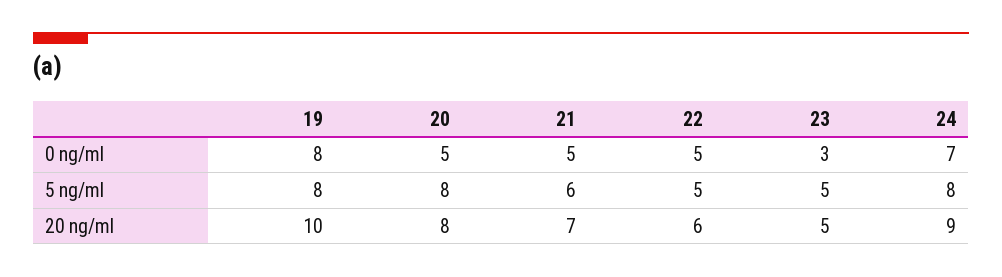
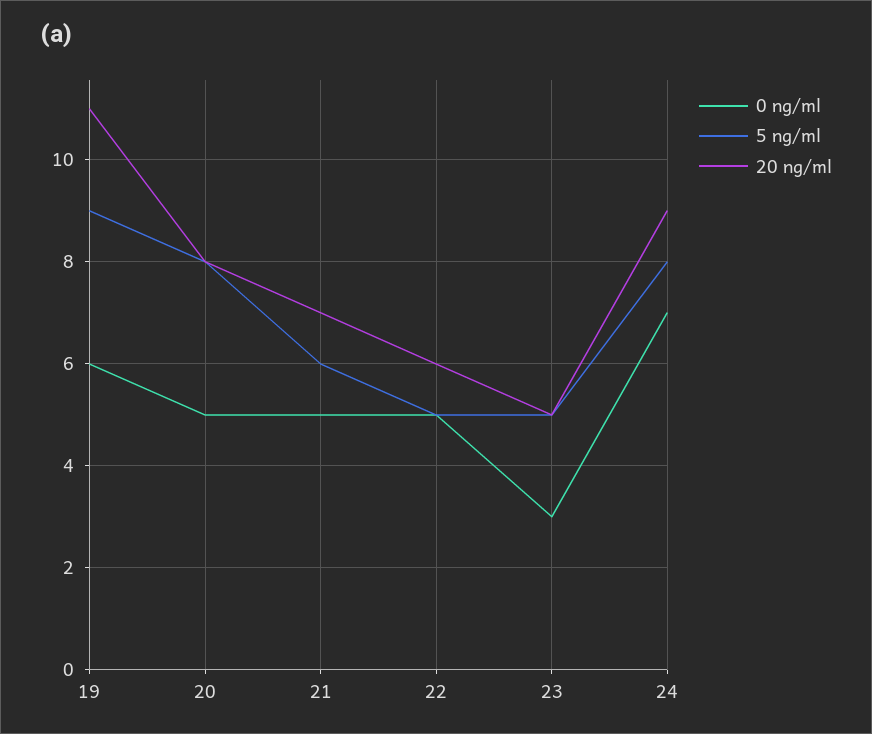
  {
    "0 ng/ml": {
-     "19": 8,
+     "19": 6,
      "20": 5,
      "21": 5,
      "22": 5,
      "23": 3,
      "24": 7
    },
    "5 ng/ml": {
-     "19": 8,
+     "19": 9,
      "20": 8,
      "21": 6,
      "22": 5,
      "23": 5,
      "24": 8
    },
    "20 ng/ml": {
-     "19": 10,
+     "19": 11,
      "20": 8,
      "21": 7,
      "22": 6,
      "23": 5,
      "24": 9
    }
  }

